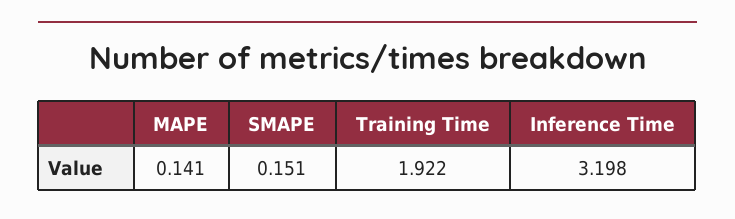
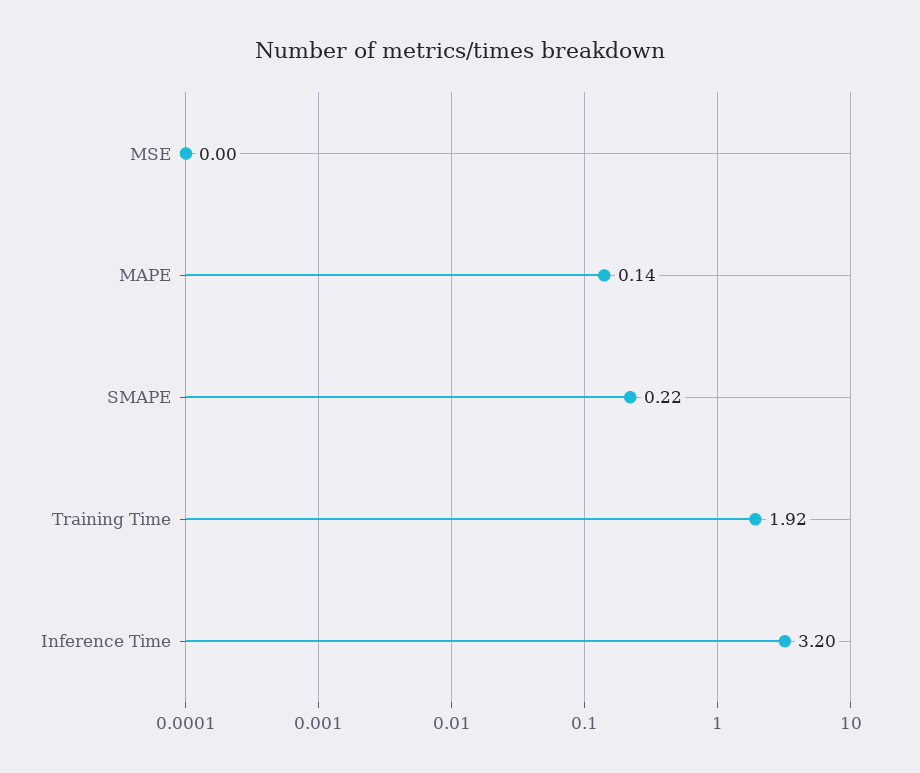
  {
    "MAPE": 0.141,
-   "SMAPE": 0.151,
+   "SMAPE": 0.22,
    "Training Time": 1.922,
-   "Inference Time": 3.198
+   "Inference Time": 3.198,
+   "MSE": 0
  }

